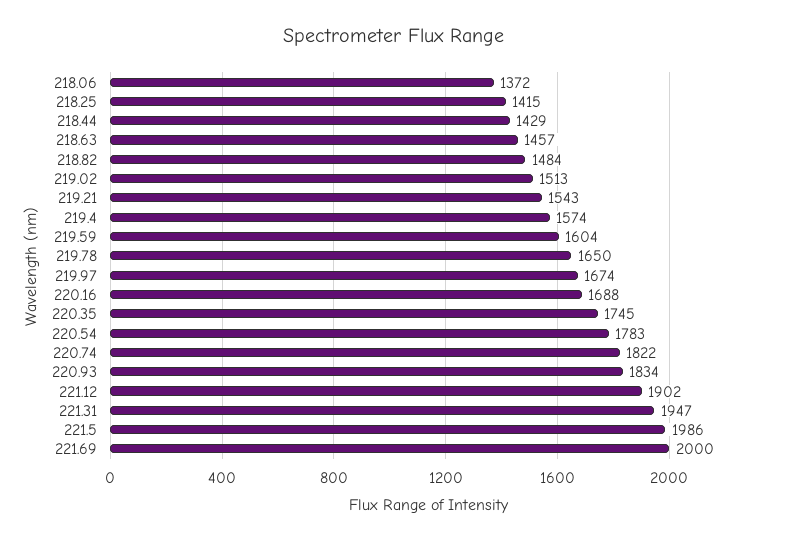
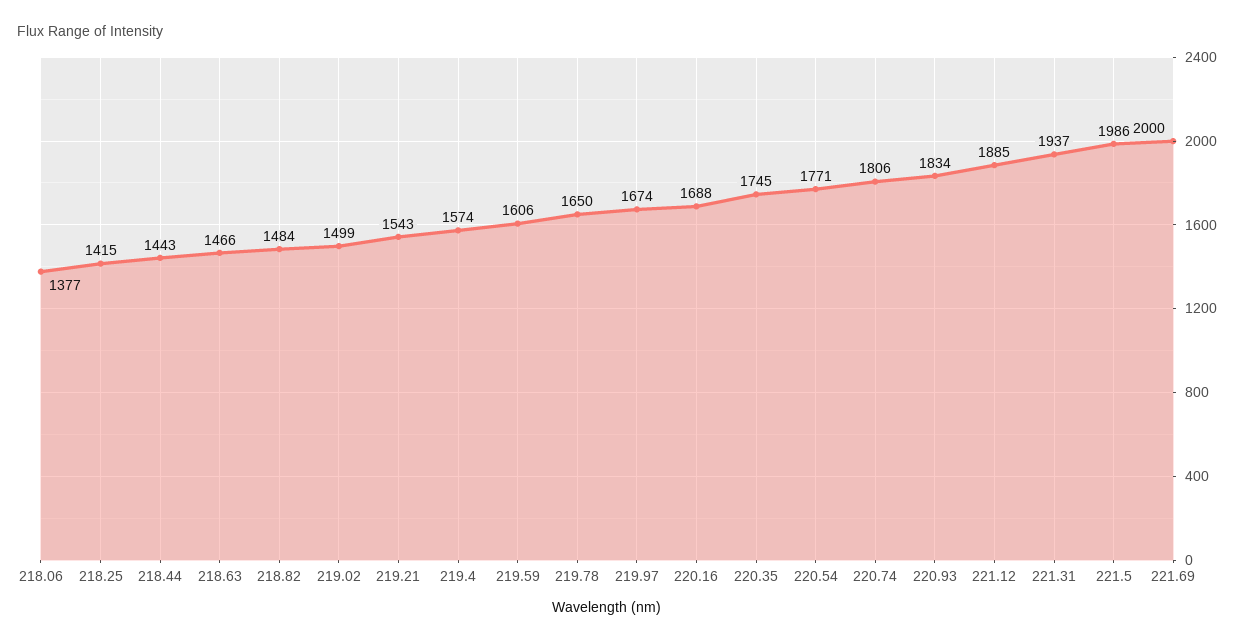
  {
-   "218.06": 1372,
+   "218.06": 1377,
    "218.25": 1415,
-   "218.44": 1429,
+   "218.44": 1443,
-   "218.63": 1457,
+   "218.63": 1466,
    "218.82": 1484,
-   "219.02": 1513,
+   "219.02": 1499,
    "219.21": 1543,
    "219.4": 1574,
-   "219.59": 1604,
+   "219.59": 1606,
    "219.78": 1650,
    "219.97": 1674,
    "220.16": 1688,
    "220.35": 1745,
-   "220.54": 1783,
+   "220.54": 1771,
-   "220.74": 1822,
+   "220.74": 1806,
    "220.93": 1834,
-   "221.12": 1902,
+   "221.12": 1885,
-   "221.31": 1947,
+   "221.31": 1937,
    "221.5": 1986,
    "221.69": 2000
  }

